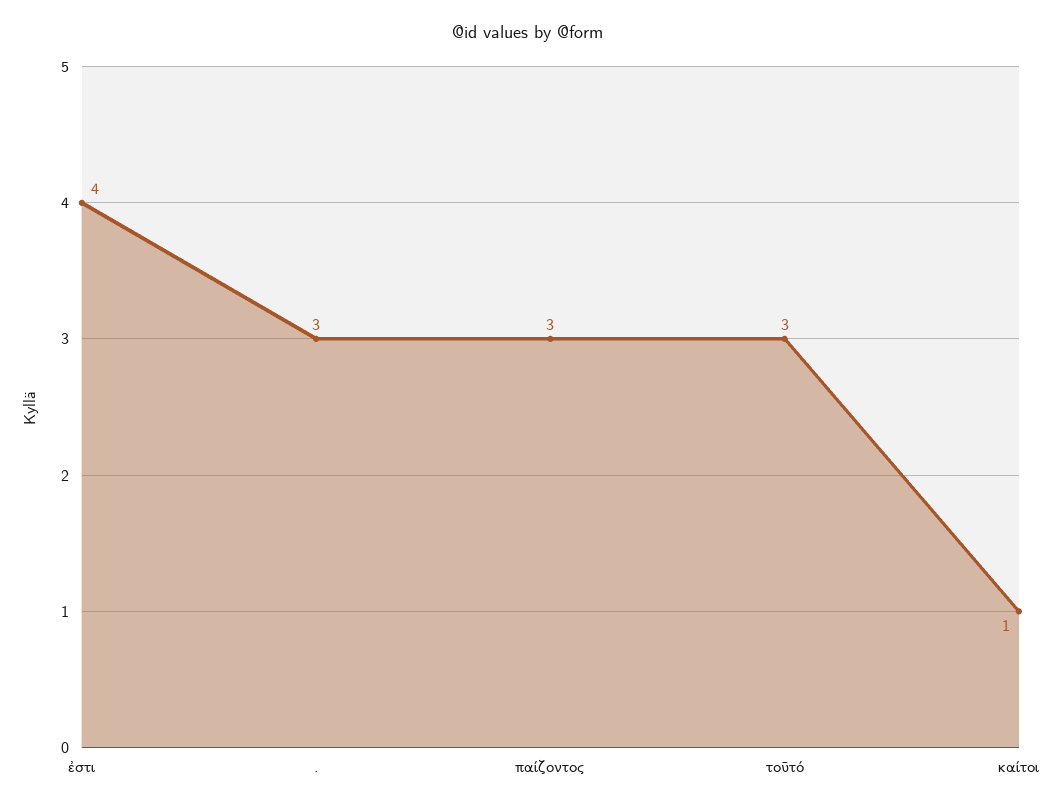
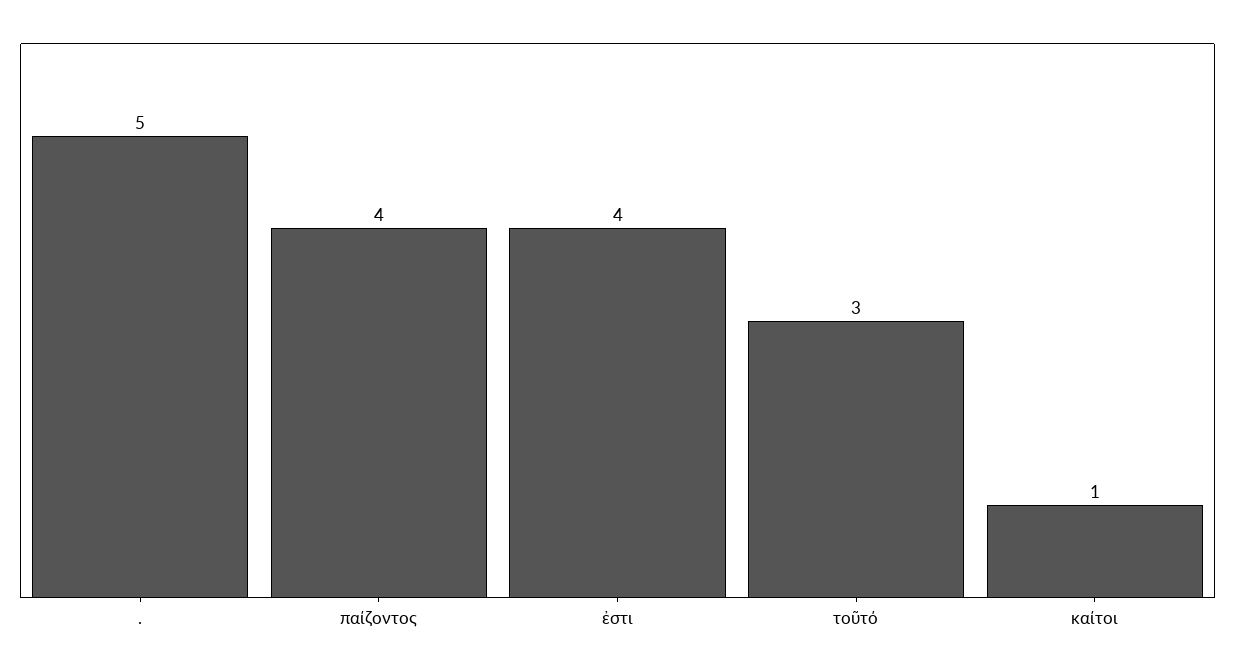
  {
    "ἐστι": 4,
-   ".": 3,
+   ".": 5,
-   "παίζοντος": 3,
+   "παίζοντος": 4,
    "τοῦτό": 3,
    "καίτοι": 1
  }

